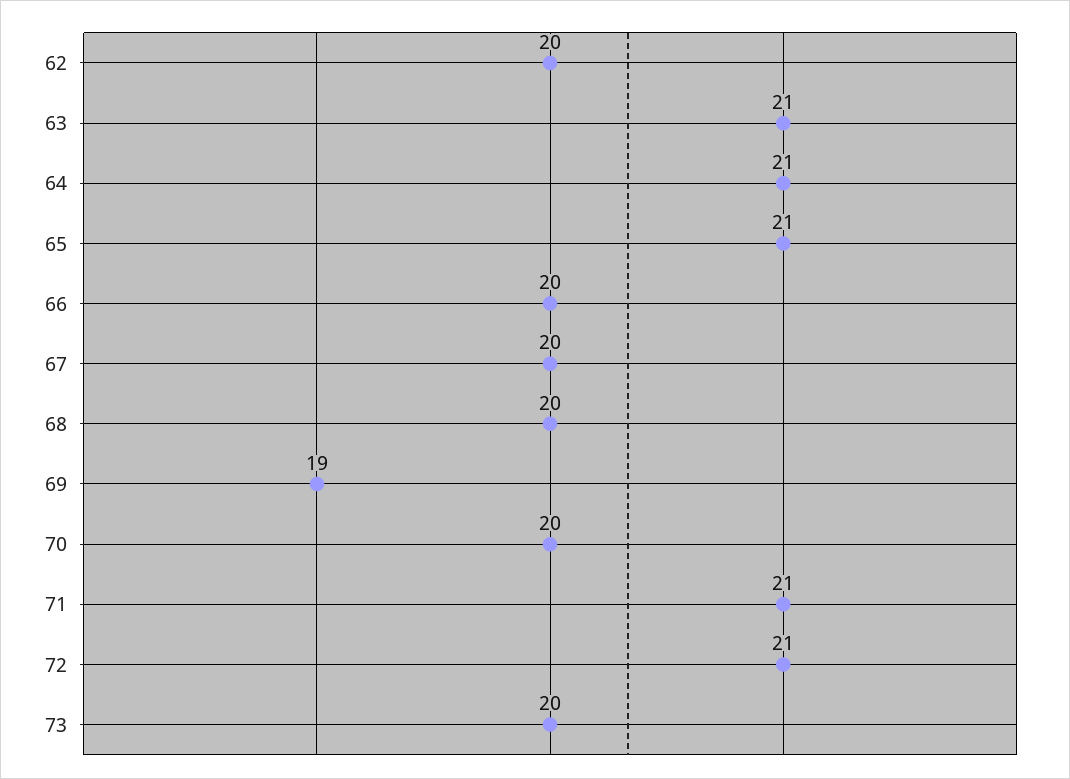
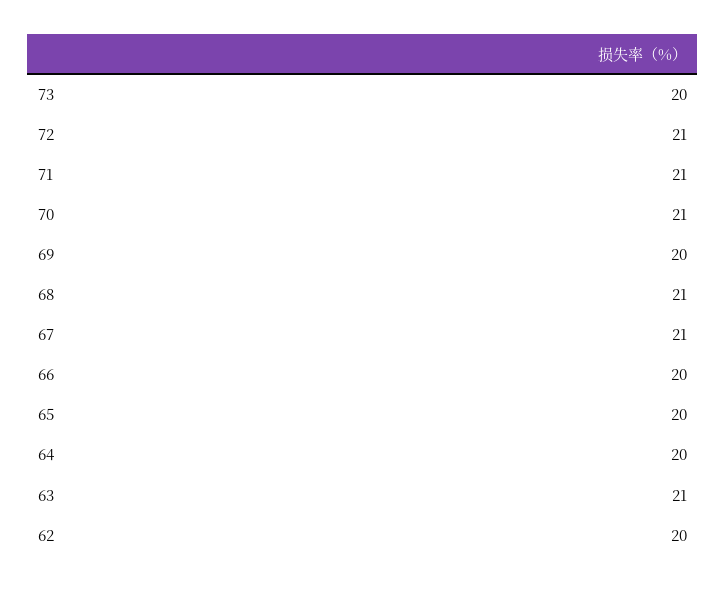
  {
    "62": 20,
    "63": 21,
-   "64": 21,
+   "64": 20,
-   "65": 21,
+   "65": 20,
    "66": 20,
-   "67": 20,
+   "67": 21,
-   "68": 20,
+   "68": 21,
-   "69": 19,
+   "69": 20,
-   "70": 20,
+   "70": 21,
    "71": 21,
    "72": 21,
    "73": 20
  }

